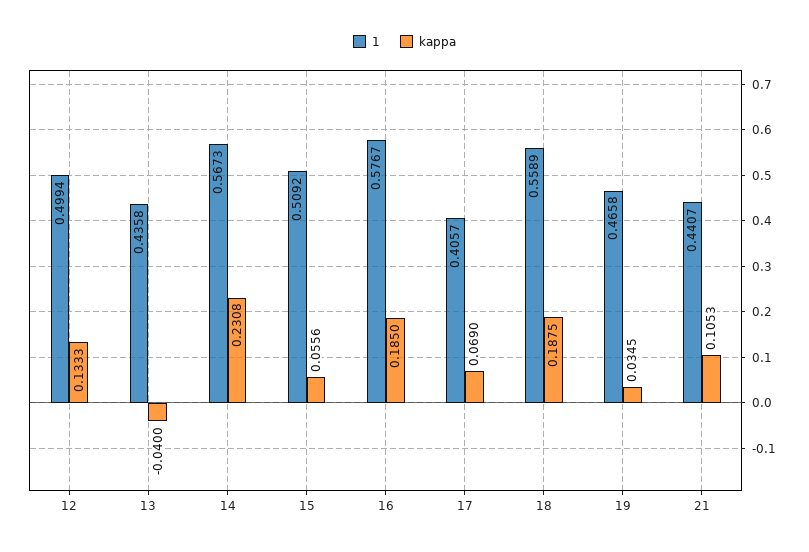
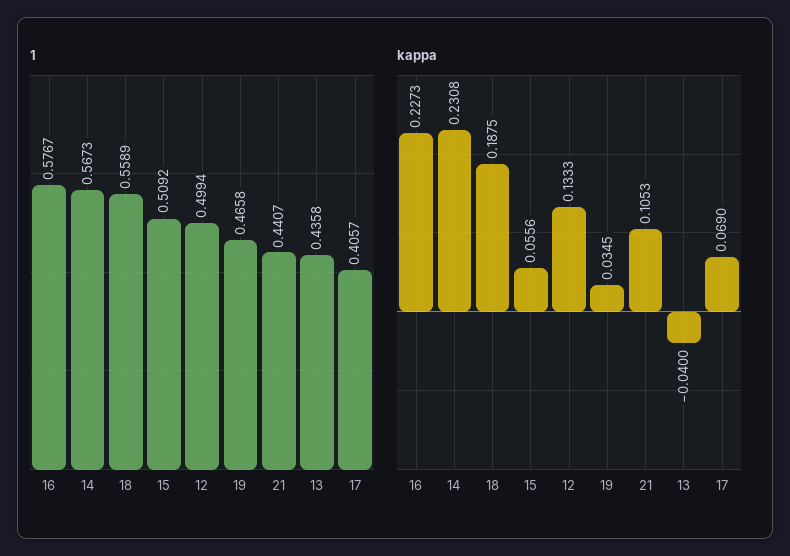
  {
    "1": {
      "12": 0.4994,
      "13": 0.4358,
      "14": 0.5673,
      "15": 0.5092,
      "16": 0.5767,
      "17": 0.4057,
      "18": 0.5589,
      "19": 0.4658,
      "21": 0.4407
    },
    "kappa": {
      "12": 0.1333,
      "13": -0.04,
      "14": 0.2308,
      "15": 0.0556,
-     "16": 0.185,
+     "16": 0.2273,
      "17": 0.069,
      "18": 0.1875,
      "19": 0.0345,
      "21": 0.1053
    }
  }

